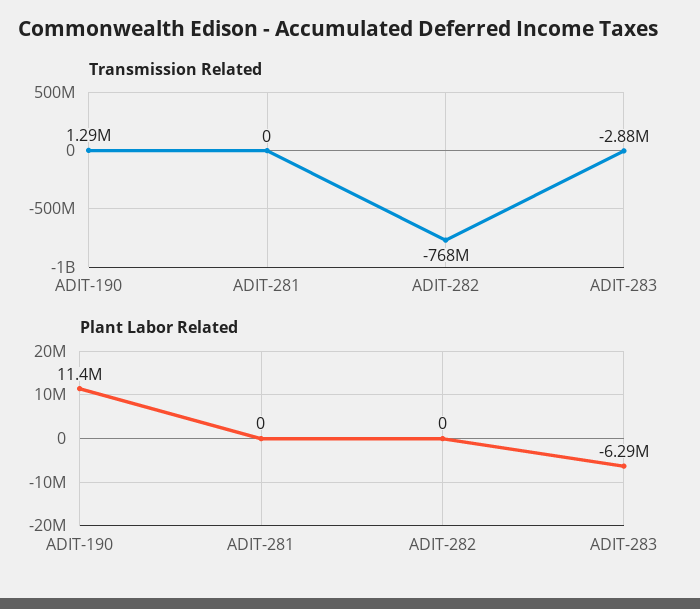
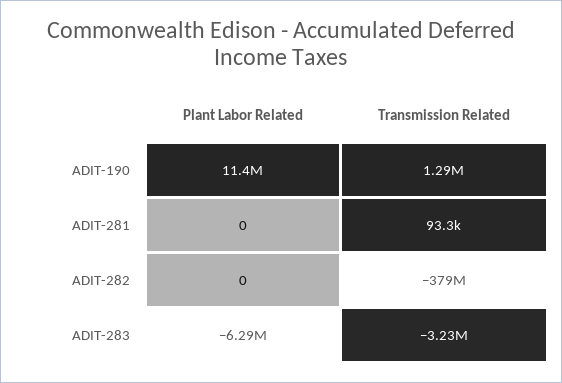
  {
    "Transmission Related": {
      "ADIT-190": 1290000,
-     "ADIT-281": 0,
+     "ADIT-281": 93300,
-     "ADIT-282": -768000000,
+     "ADIT-282": -379000000,
-     "ADIT-283": -2880000
+     "ADIT-283": -3230000
    },
    "Plant Labor Related": {
      "ADIT-190": 11400000,
      "ADIT-281": 0,
      "ADIT-282": 0,
      "ADIT-283": -6290000
    }
  }

